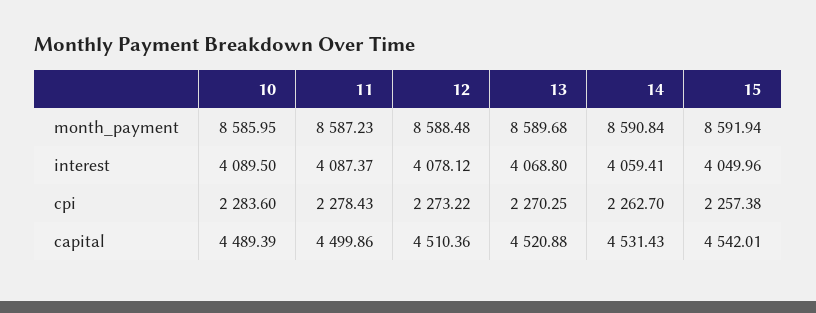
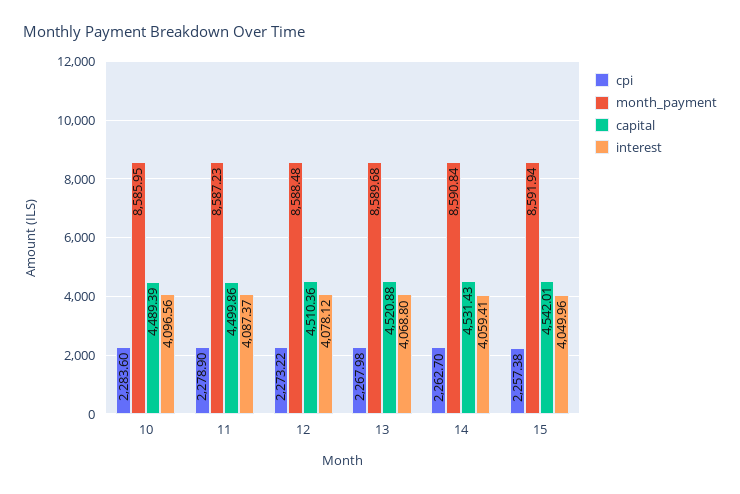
  {
    "month_payment": {
      "10": 8585.95,
      "11": 8587.23,
      "12": 8588.48,
      "13": 8589.68,
      "14": 8590.84,
      "15": 8591.94
    },
    "interest": {
-     "10": 4089.5,
+     "10": 4096.56,
      "11": 4087.37,
      "12": 4078.12,
      "13": 4068.8,
      "14": 4059.41,
      "15": 4049.96
    },
    "cpi": {
      "10": 2283.6,
-     "11": 2278.43,
+     "11": 2278.9,
      "12": 2273.22,
-     "13": 2270.25,
+     "13": 2267.98,
      "14": 2262.7,
      "15": 2257.38
    },
    "capital": {
      "10": 4489.39,
      "11": 4499.86,
      "12": 4510.36,
      "13": 4520.88,
      "14": 4531.43,
      "15": 4542.01
    }
  }

